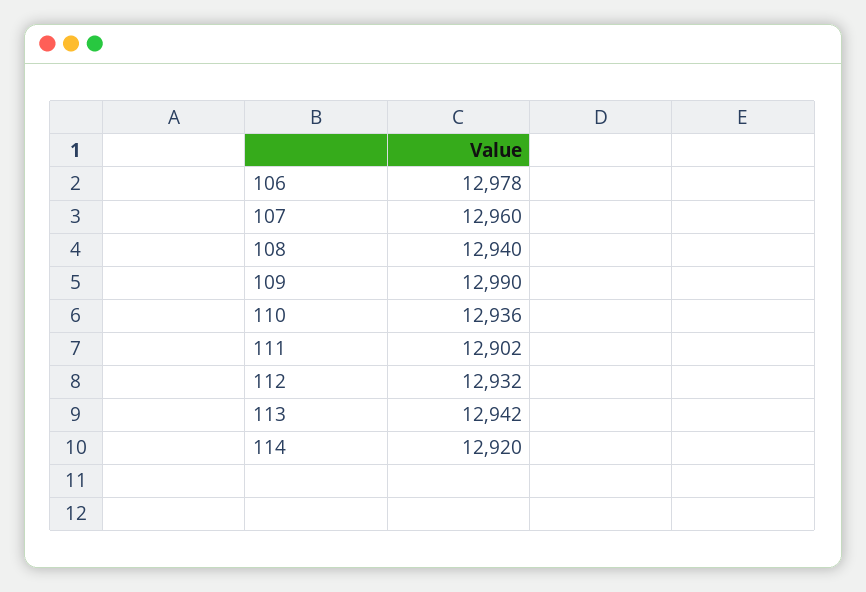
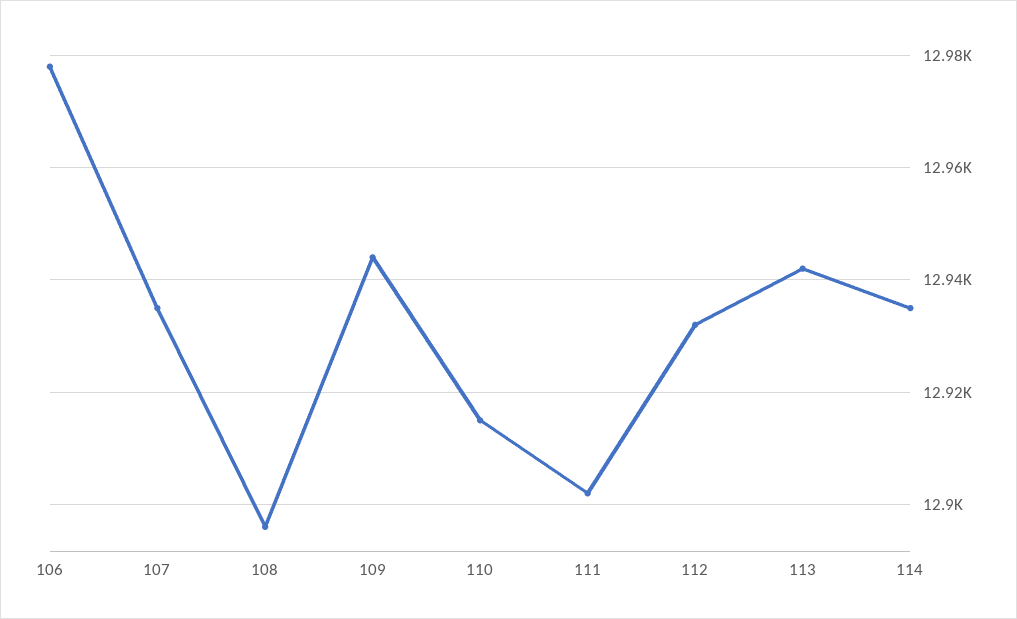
  {
    "106": 12978,
-   "107": 12960,
+   "107": 12935,
-   "108": 12940,
+   "108": 12895,
-   "109": 12990,
+   "109": 12945,
-   "110": 12936,
+   "110": 12915,
    "111": 12902,
    "112": 12932,
    "113": 12942,
-   "114": 12920
+   "114": 12935
  }

